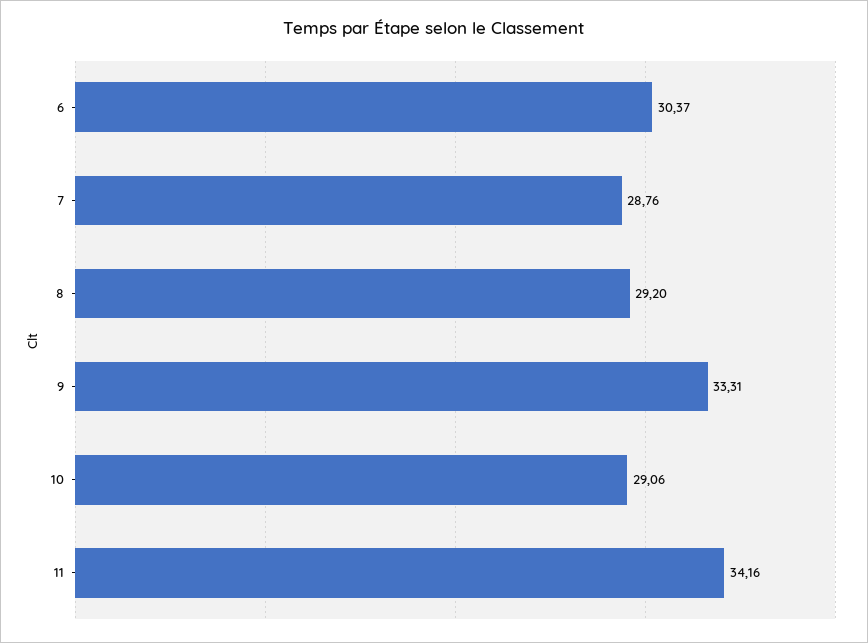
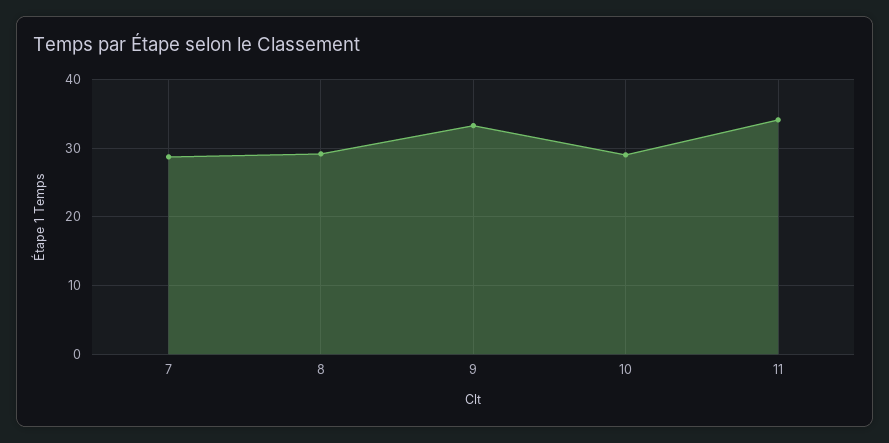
  {
-   "6": 30.37,
    "7": 28.76,
    "8": 29.2,
    "9": 33.31,
    "10": 29.06,
    "11": 34.16
  }

